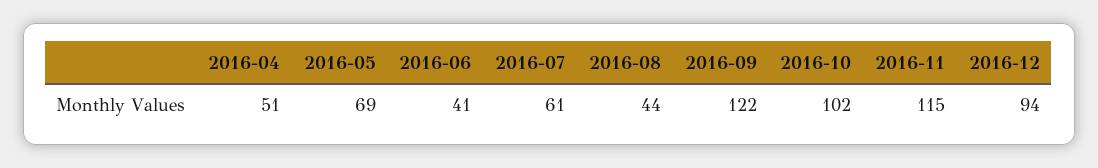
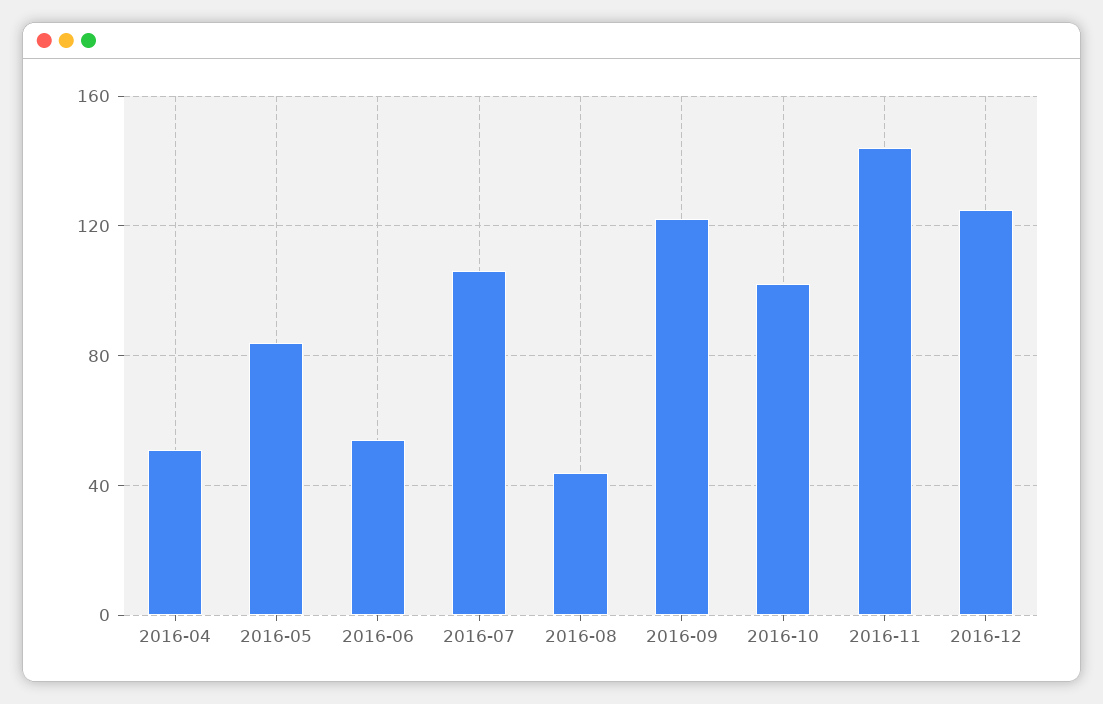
  {
    "2016-04": 51,
-   "2016-05": 69,
+   "2016-05": 85,
-   "2016-06": 41,
+   "2016-06": 55,
-   "2016-07": 61,
+   "2016-07": 105,
    "2016-08": 44,
    "2016-09": 122,
    "2016-10": 102,
-   "2016-11": 115,
+   "2016-11": 145,
-   "2016-12": 94
+   "2016-12": 125
  }

